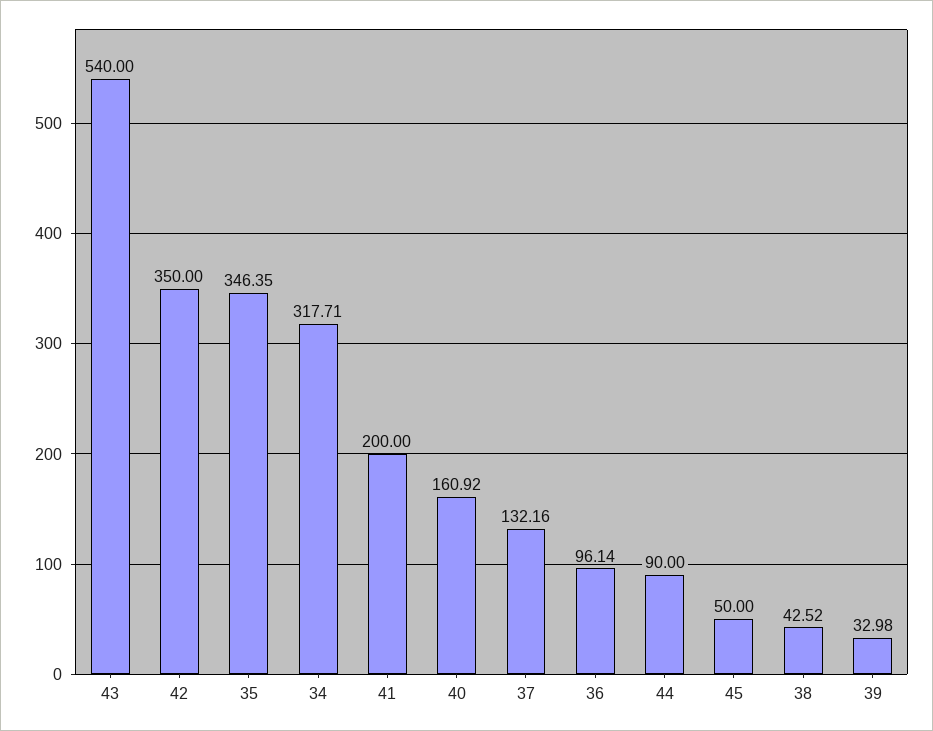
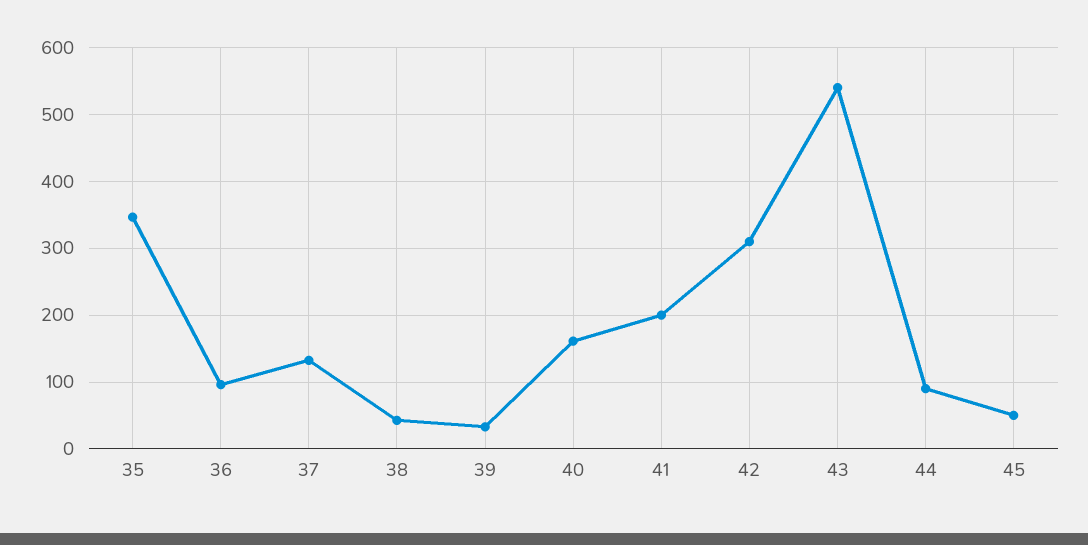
  {
    "43": 540,
-   "42": 350,
+   "42": 310,
    "35": 346.35,
-   "34": 317.71,
    "41": 200,
    "40": 160.92,
    "37": 132.16,
    "36": 96.14,
    "44": 90,
    "45": 50,
    "38": 42.52,
    "39": 32.98
  }

